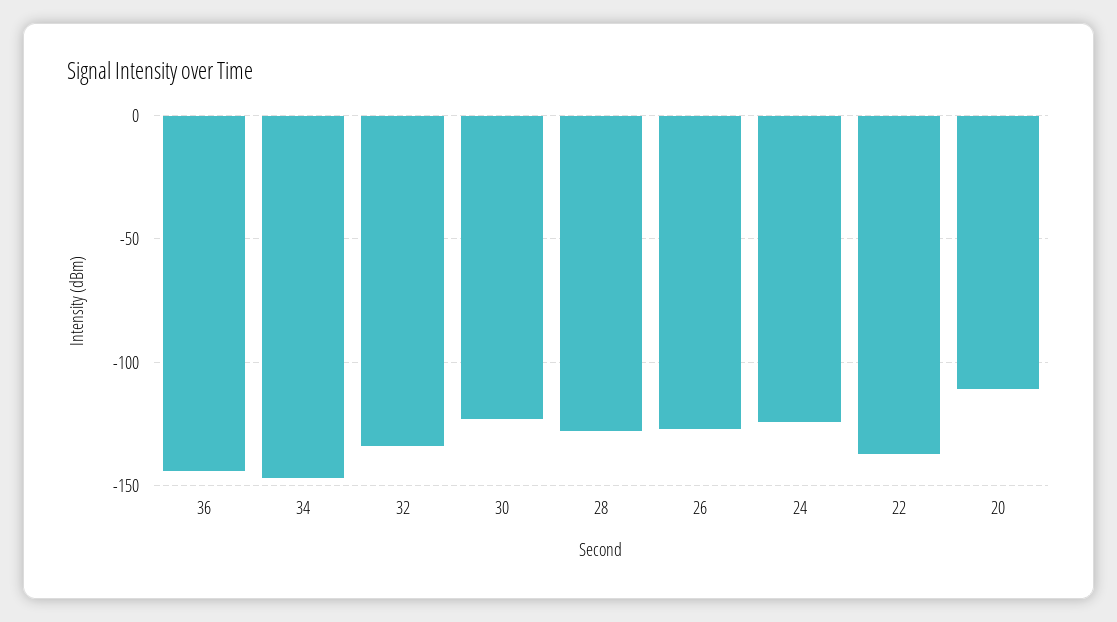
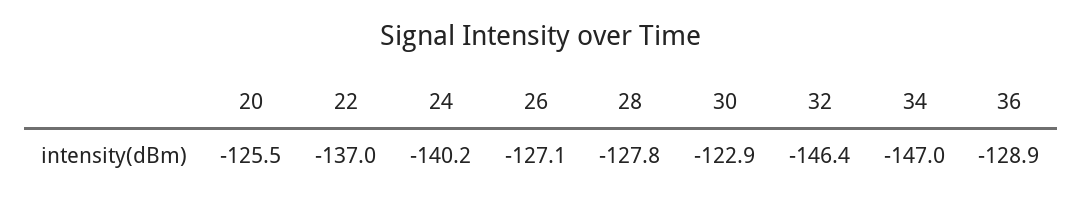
  {
-   "36": -145,
+   "36": -128.9,
    "34": -147,
-   "32": -135,
+   "32": -146.4,
    "30": -122.9,
    "28": -127.8,
    "26": -127.1,
-   "24": -125,
+   "24": -140.2,
    "22": -137,
-   "20": -110
+   "20": -125.5
  }

